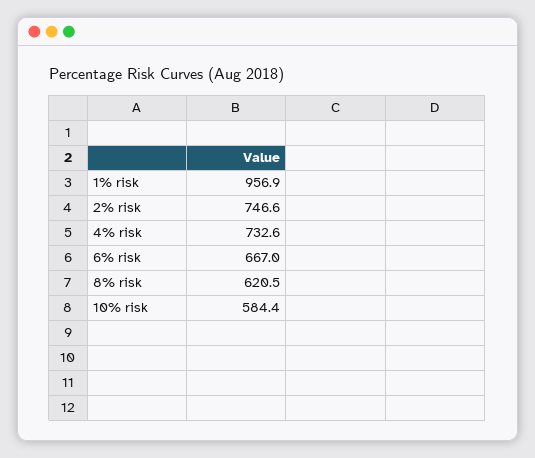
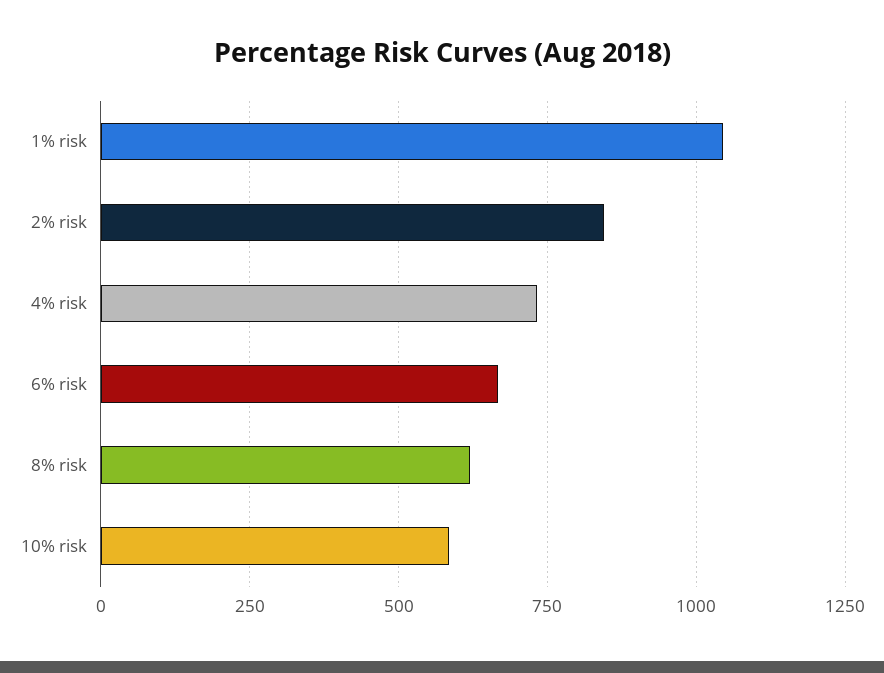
  {
-   "1% risk": 956.9,
+   "1% risk": 1050,
-   "2% risk": 746.6,
+   "2% risk": 850,
    "4% risk": 732.6,
    "6% risk": 667,
    "8% risk": 620.5,
    "10% risk": 584.4
  }

